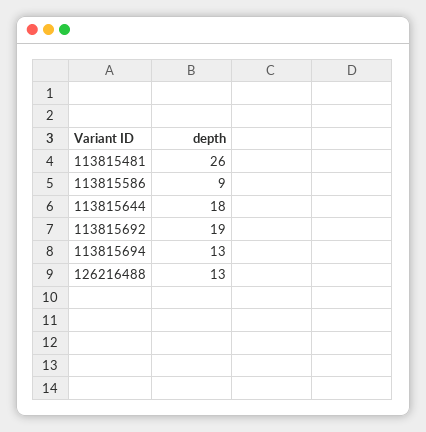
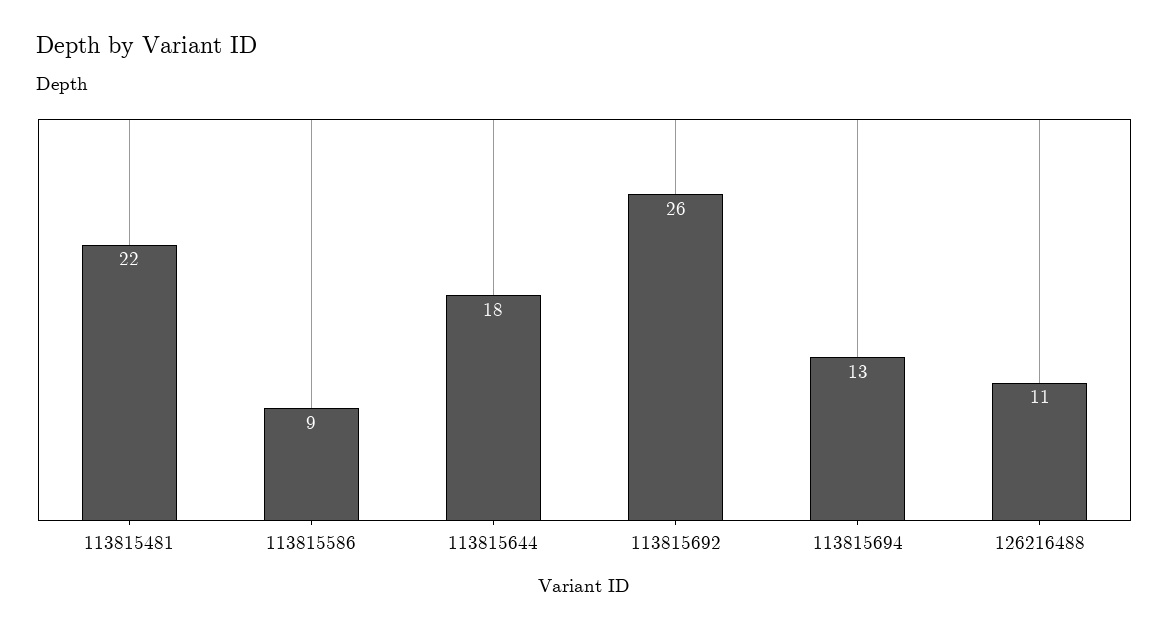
  {
-   "113815481": 26,
+   "113815481": 22,
    "113815586": 9,
    "113815644": 18,
-   "113815692": 19,
+   "113815692": 26,
    "113815694": 13,
-   "126216488": 13
+   "126216488": 11
  }

